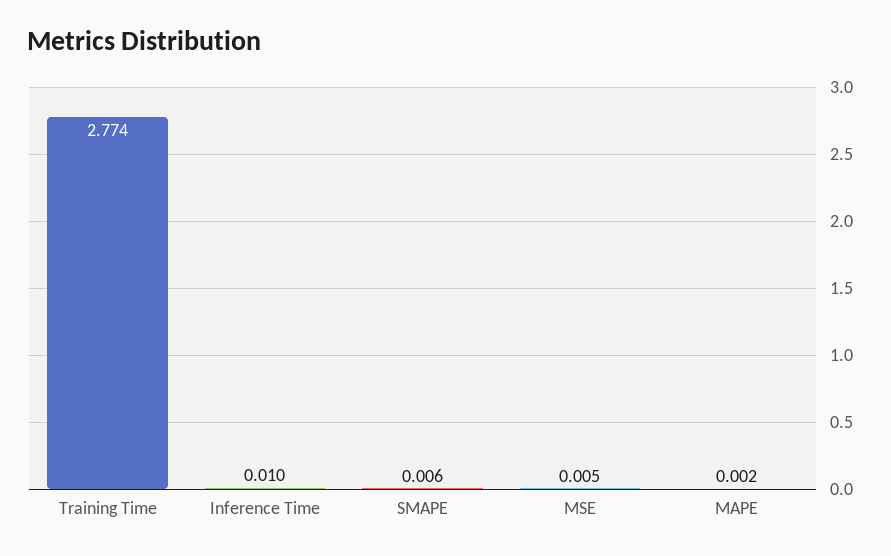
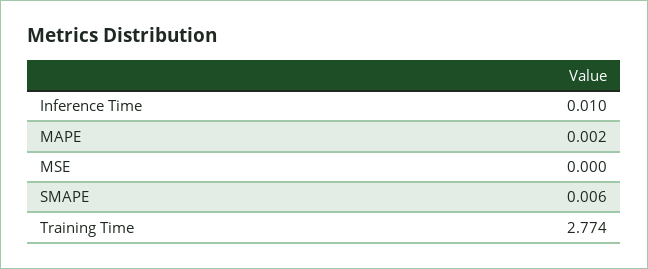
  {
    "Training Time": 2.774,
    "Inference Time": 0.01,
    "SMAPE": 0.006,
-   "MSE": 0.005,
+   "MSE": 0,
    "MAPE": 0.002
  }

